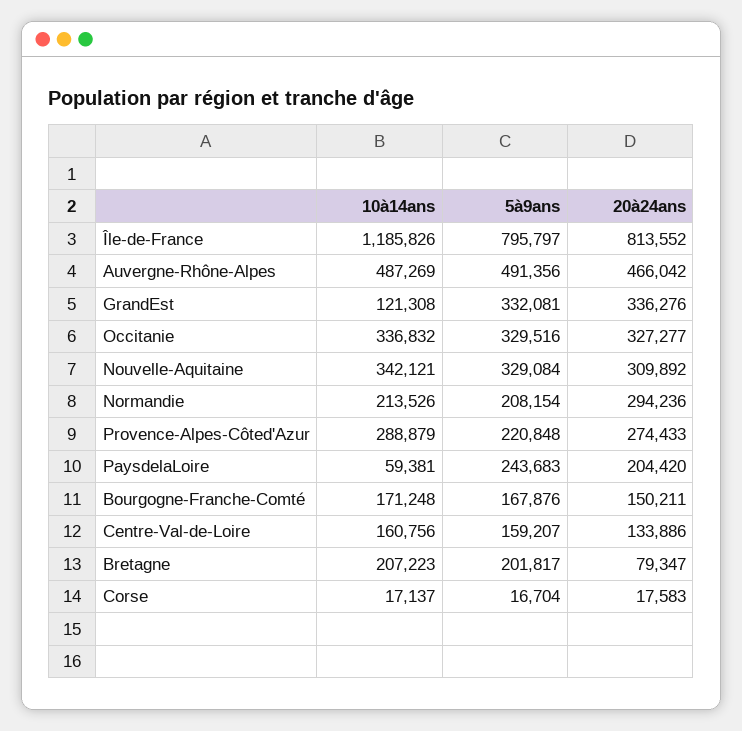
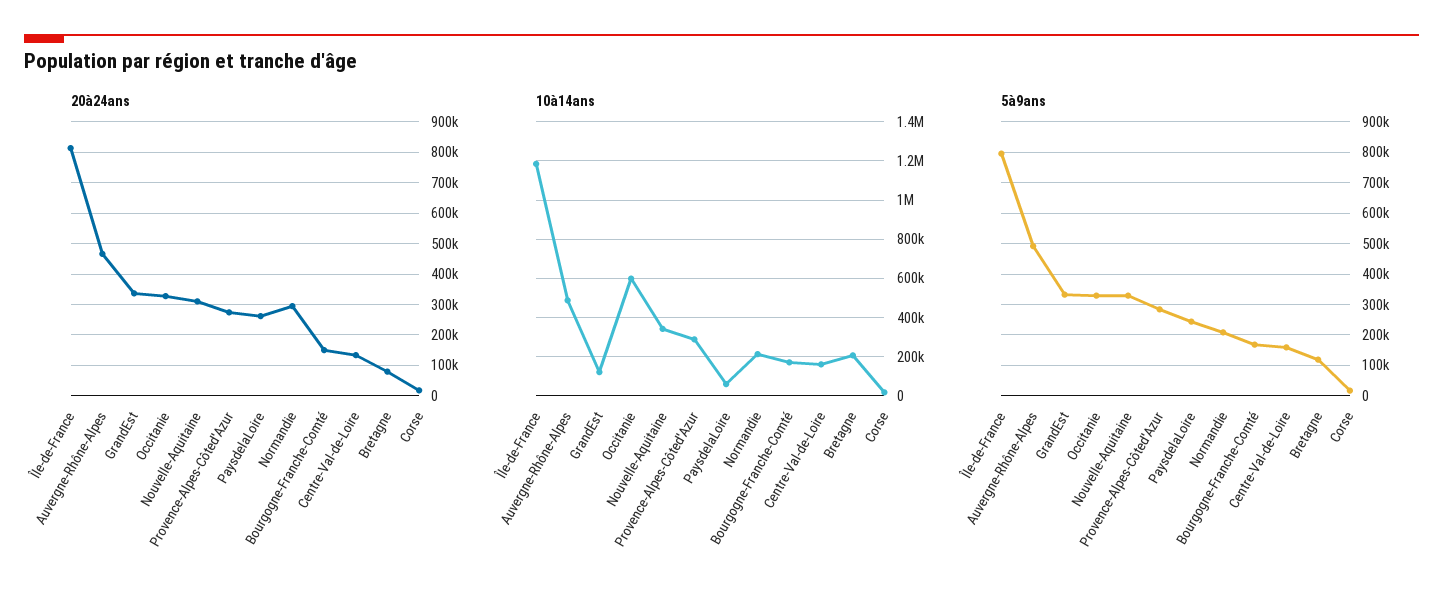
  {
    "10à14ans": {
      "Île-de-France": 1185826,
      "Auvergne-Rhône-Alpes": 487269,
      "GrandEst": 121308,
-     "Occitanie": 336832,
+     "Occitanie": 600000,
      "Nouvelle-Aquitaine": 342121,
      "Normandie": 213526,
      "Provence-Alpes-Côted'Azur": 288879,
      "PaysdelaLoire": 59381,
      "Bourgogne-Franche-Comté": 171248,
      "Centre-Val-de-Loire": 160756,
      "Bretagne": 207223,
      "Corse": 17137
    },
    "5à9ans": {
      "Île-de-France": 795797,
      "Auvergne-Rhône-Alpes": 491356,
      "GrandEst": 332081,
      "Occitanie": 329516,
      "Nouvelle-Aquitaine": 329084,
      "Normandie": 208154,
-     "Provence-Alpes-Côted'Azur": 220848,
+     "Provence-Alpes-Côted'Azur": 280000,
      "PaysdelaLoire": 243683,
      "Bourgogne-Franche-Comté": 167876,
      "Centre-Val-de-Loire": 159207,
-     "Bretagne": 201817,
+     "Bretagne": 120000,
      "Corse": 16704
    },
    "20à24ans": {
      "Île-de-France": 813552,
      "Auvergne-Rhône-Alpes": 466042,
      "GrandEst": 336276,
      "Occitanie": 327277,
      "Nouvelle-Aquitaine": 309892,
      "Normandie": 294236,
      "Provence-Alpes-Côted'Azur": 274433,
-     "PaysdelaLoire": 204420,
+     "PaysdelaLoire": 260000,
      "Bourgogne-Franche-Comté": 150211,
      "Centre-Val-de-Loire": 133886,
      "Bretagne": 79347,
      "Corse": 17583
    }
  }

